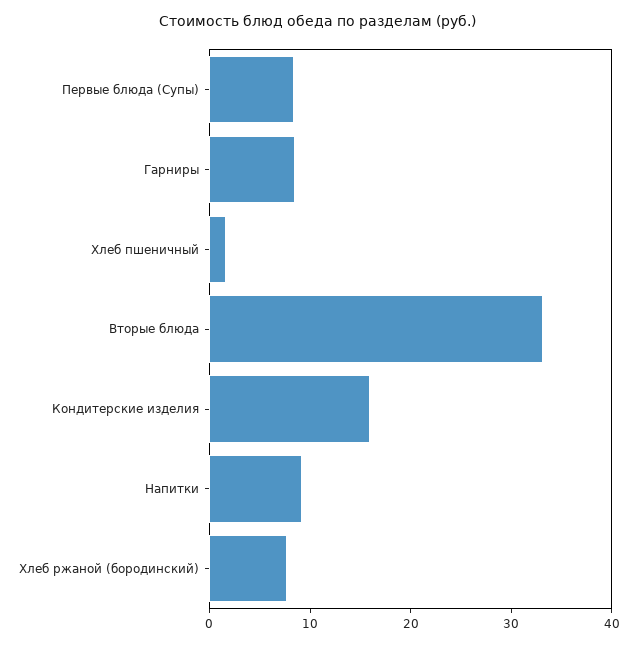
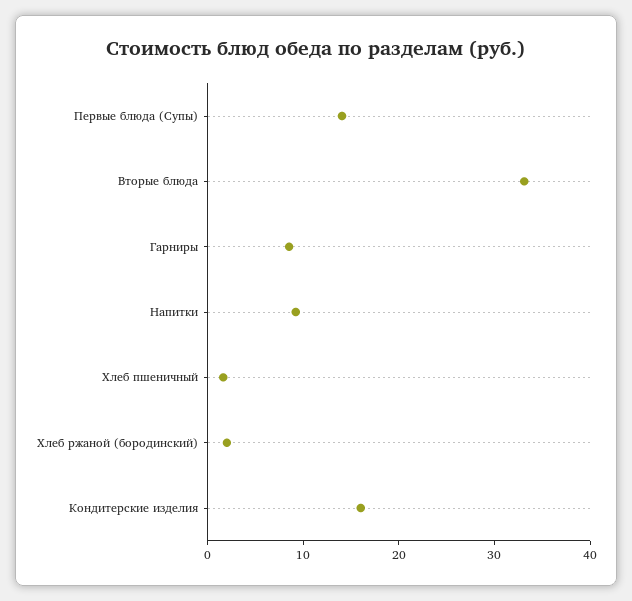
  {
-   "Первые блюда (Супы)": 8,
+   "Первые блюда (Супы)": 14,
    "Гарниры": 8,
    "Хлеб пшеничный": 2,
    "Вторые блюда": 34,
    "Кондитерские изделия": 16,
    "Напитки": 10,
-   "Хлеб ржаной (бородинский)": 8
+   "Хлеб ржаной (бородинский)": 2
  }

